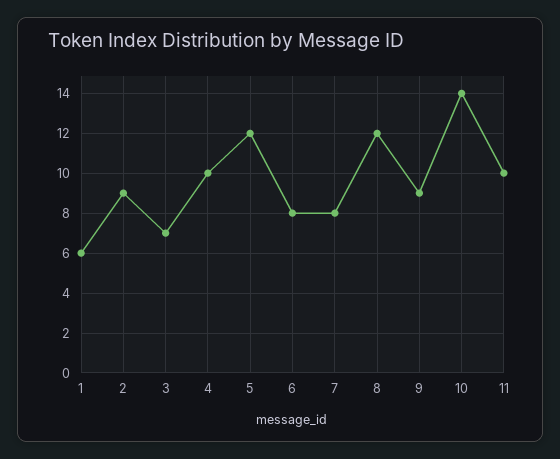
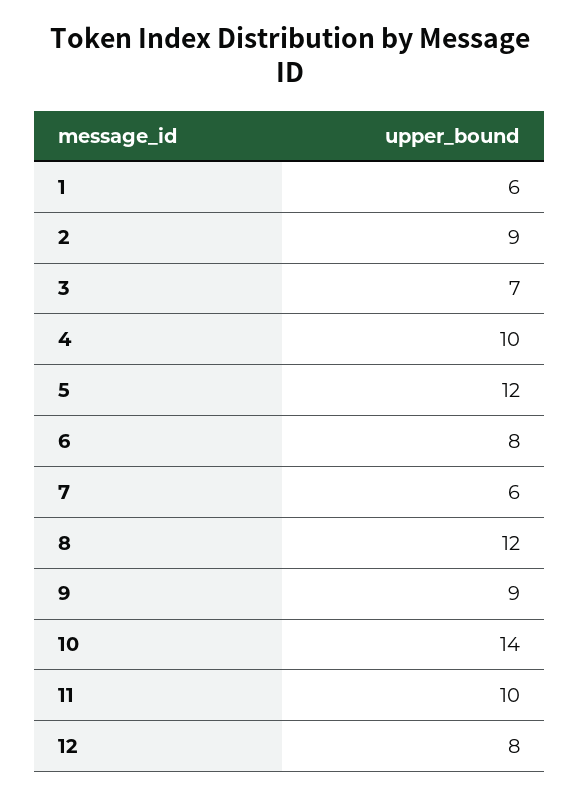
  {
    "1": 6,
    "2": 9,
    "3": 7,
    "4": 10,
    "5": 12,
    "6": 8,
-   "7": 8,
+   "7": 6,
    "8": 12,
    "9": 9,
    "10": 14,
-   "11": 10
+   "11": 10,
+   "12": 8
  }

